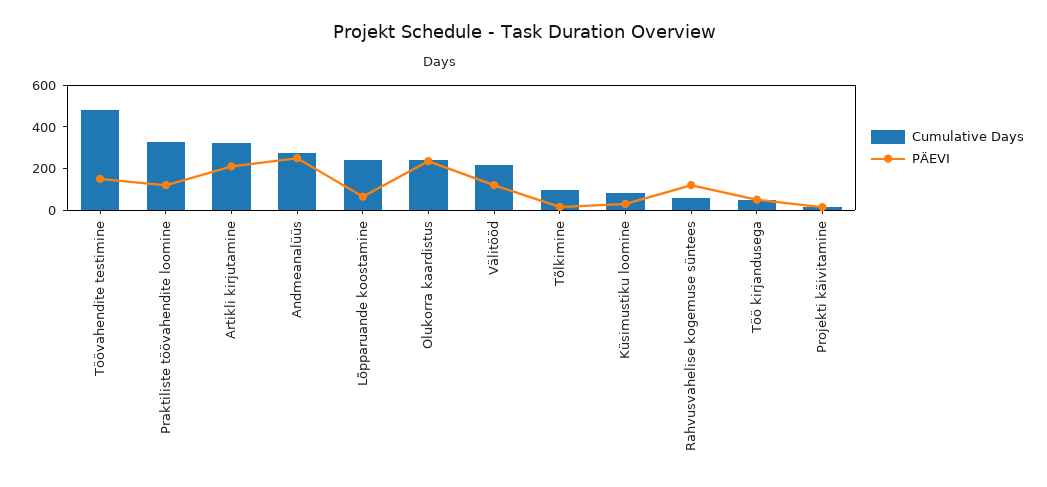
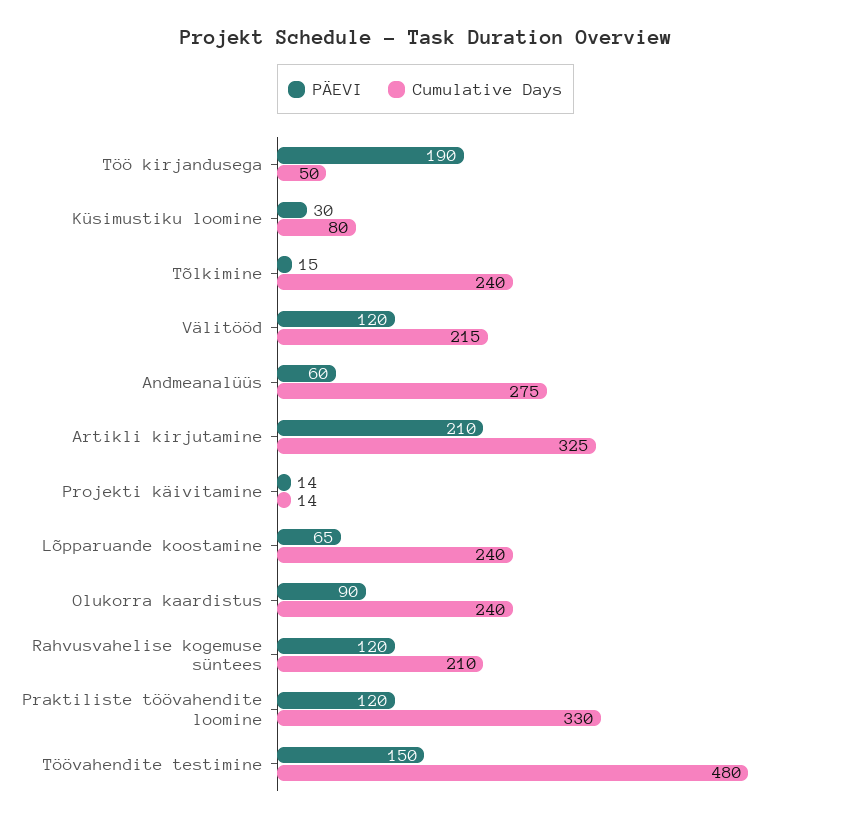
  {
    "Cumulative Days": {
      "Töövahendite testimine": 480,
      "Praktiliste töövahendite loomine": 330,
      "Artikli kirjutamine": 325,
      "Andmeanalüüs": 275,
      "Lõpparuande koostamine": 240,
      "Olukorra kaardistus": 240,
      "Välitööd": 215,
-     "Tõlkimine": 100,
+     "Tõlkimine": 240,
      "Küsimustiku loomine": 80,
-     "Rahvusvahelise kogemuse süntees": 50,
+     "Rahvusvahelise kogemuse süntees": 210,
      "Töö kirjandusega": 50,
      "Projekti käivitamine": 14
    },
    "PÄEVI": {
      "Töövahendite testimine": 150,
      "Praktiliste töövahendite loomine": 120,
      "Artikli kirjutamine": 210,
-     "Andmeanalüüs": 250,
+     "Andmeanalüüs": 60,
      "Lõpparuande koostamine": 65,
-     "Olukorra kaardistus": 250,
+     "Olukorra kaardistus": 90,
      "Välitööd": 120,
      "Tõlkimine": 15,
      "Küsimustiku loomine": 30,
      "Rahvusvahelise kogemuse süntees": 120,
-     "Töö kirjandusega": 50,
+     "Töö kirjandusega": 190,
      "Projekti käivitamine": 14
    }
  }

